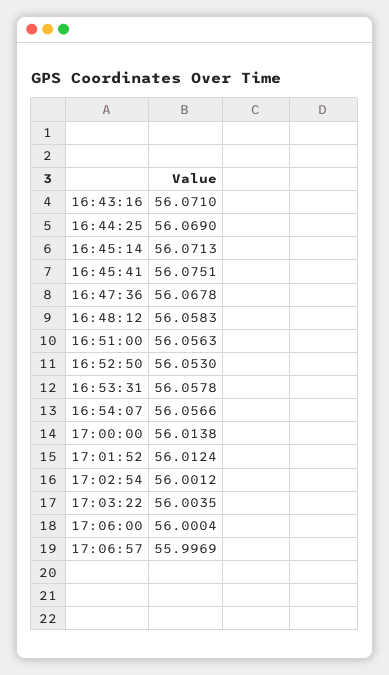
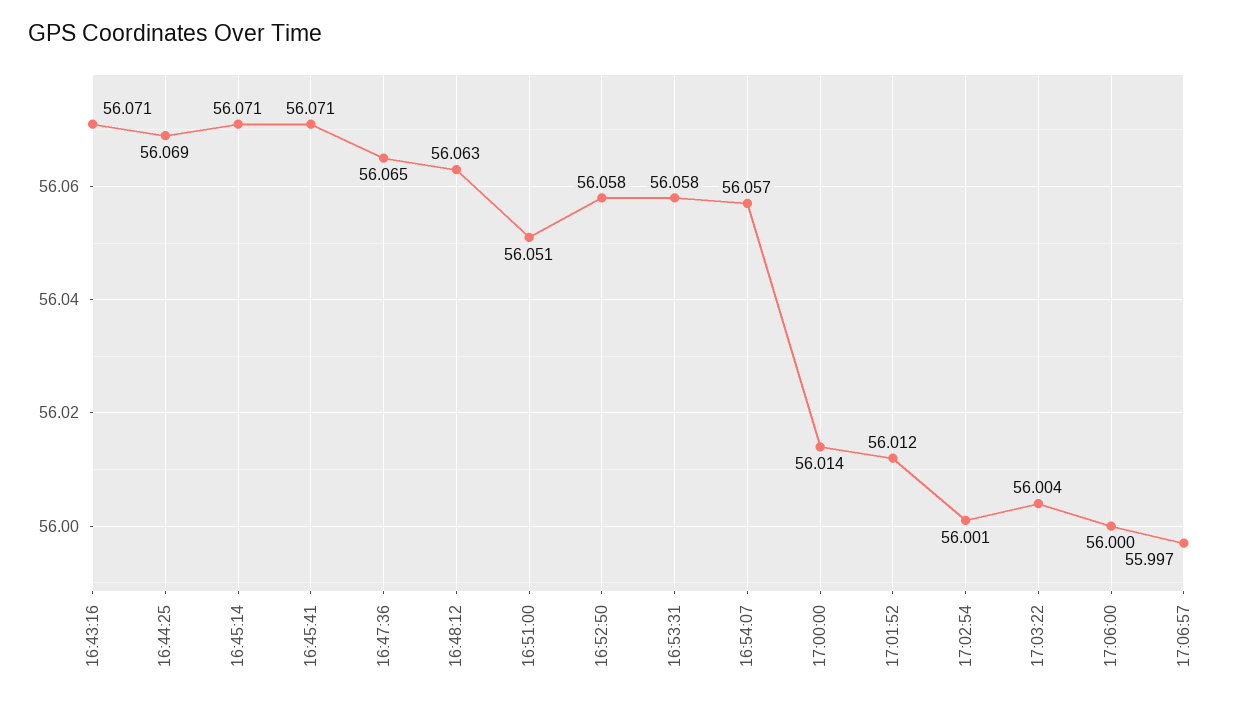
  {
    "16:43:16": 56.071,
    "16:44:25": 56.069,
    "16:45:14": 56.0713,
-   "16:45:41": 56.0751,
+   "16:45:41": 56.071,
-   "16:47:36": 56.0678,
+   "16:47:36": 56.065,
-   "16:48:12": 56.0583,
+   "16:48:12": 56.063,
-   "16:51:00": 56.0563,
+   "16:51:00": 56.051,
-   "16:52:50": 56.053,
+   "16:52:50": 56.058,
    "16:53:31": 56.0578,
    "16:54:07": 56.0566,
    "17:00:00": 56.0138,
    "17:01:52": 56.0124,
    "17:02:54": 56.0012,
    "17:03:22": 56.0035,
    "17:06:00": 56.0004,
    "17:06:57": 55.9969
  }

